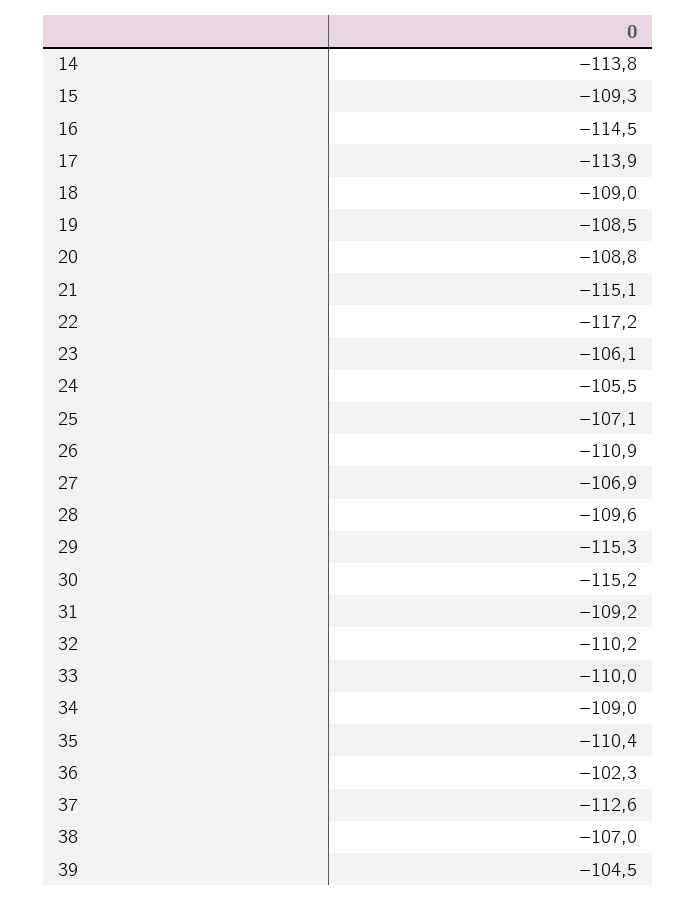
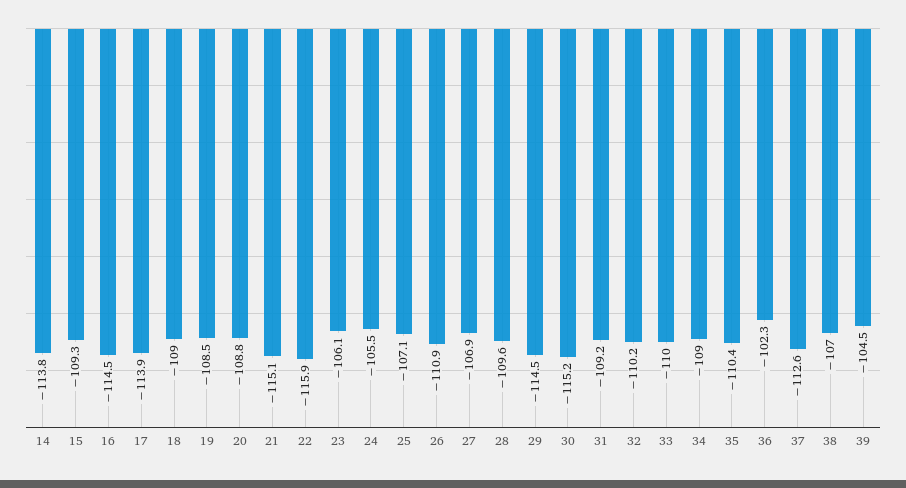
  {
    "14": -113.8,
    "15": -109.3,
    "16": -114.5,
    "17": -113.9,
    "18": -109,
    "19": -108.5,
    "20": -108.8,
    "21": -115.1,
-   "22": -117.2,
+   "22": -115.9,
    "23": -106.1,
    "24": -105.5,
    "25": -107.1,
    "26": -110.9,
    "27": -106.9,
    "28": -109.6,
-   "29": -115.3,
+   "29": -114.5,
    "30": -115.2,
    "31": -109.2,
    "32": -110.2,
    "33": -110,
    "34": -109,
    "35": -110.4,
    "36": -102.3,
    "37": -112.6,
    "38": -107,
    "39": -104.5
  }

